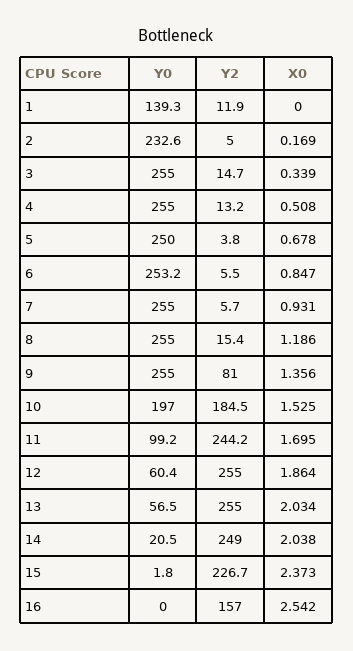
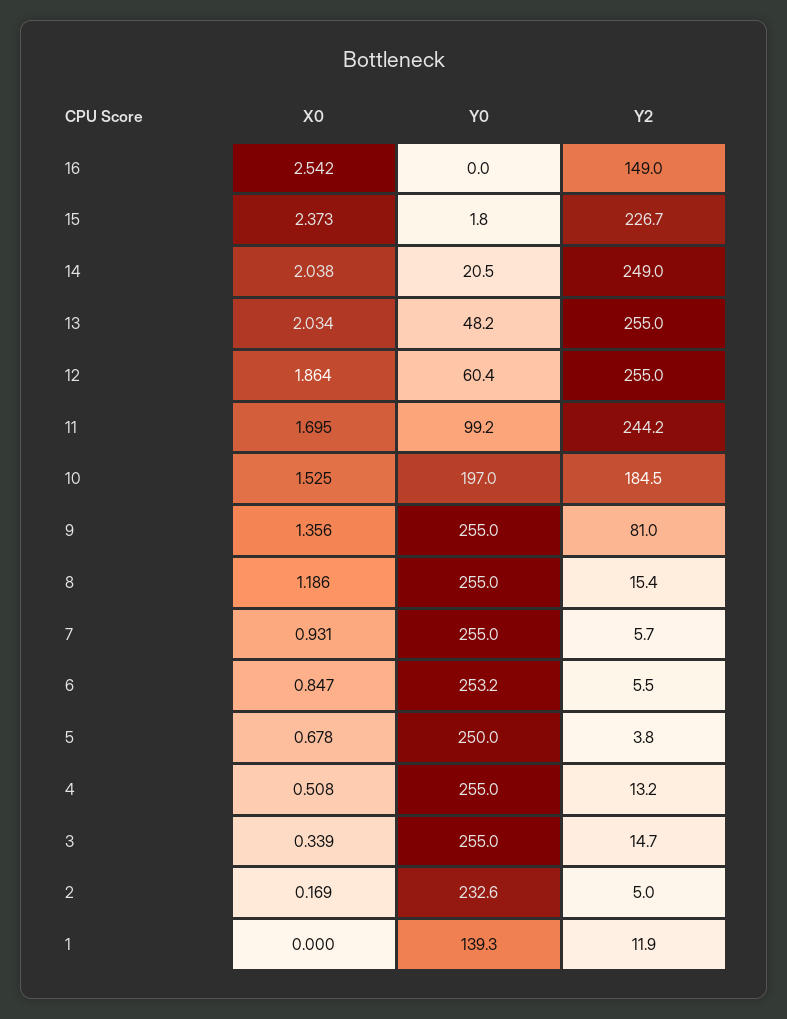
  {
    "Y0": {
      "1": 139.3,
      "2": 232.6,
      "3": 255,
      "4": 255,
      "5": 250,
      "6": 253.2,
      "7": 255,
      "8": 255,
      "9": 255,
      "10": 197,
      "11": 99.2,
      "12": 60.4,
-     "13": 56.5,
+     "13": 48.2,
      "14": 20.5,
      "15": 1.8,
      "16": 0
    },
    "Y2": {
      "1": 11.9,
      "2": 5,
      "3": 14.7,
      "4": 13.2,
      "5": 3.8,
      "6": 5.5,
      "7": 5.7,
      "8": 15.4,
      "9": 81,
      "10": 184.5,
      "11": 244.2,
      "12": 255,
      "13": 255,
      "14": 249,
      "15": 226.7,
-     "16": 157
+     "16": 149
    },
    "X0": {
      "1": 0,
      "2": 0.169,
      "3": 0.339,
      "4": 0.508,
      "5": 0.678,
      "6": 0.847,
      "7": 0.931,
      "8": 1.186,
      "9": 1.356,
      "10": 1.525,
      "11": 1.695,
      "12": 1.864,
      "13": 2.034,
      "14": 2.038,
      "15": 2.373,
      "16": 2.542
    }
  }

